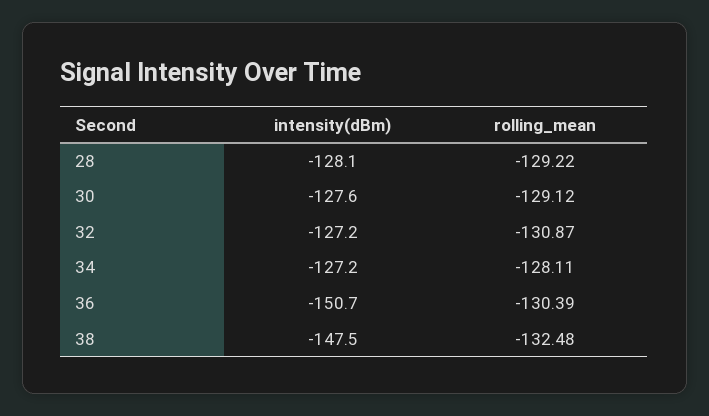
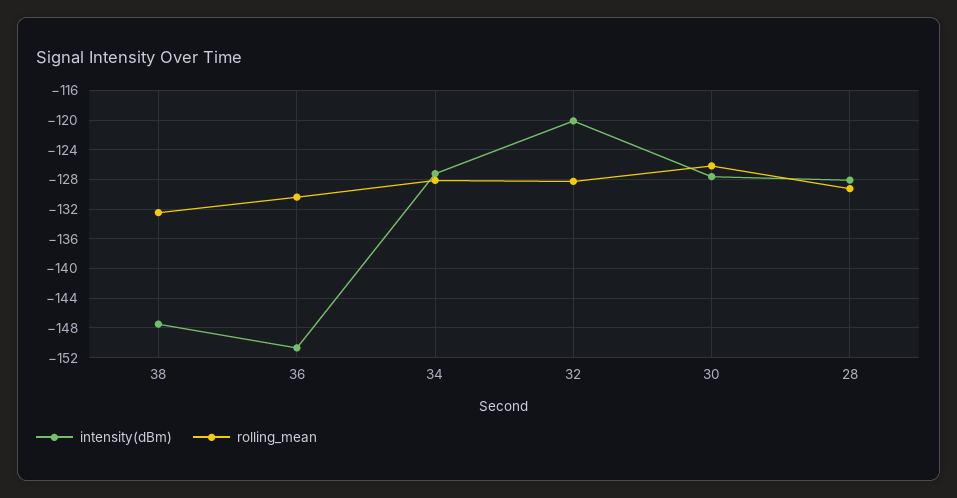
  {
    "intensity(dBm)": {
      "28": -128.1,
      "30": -127.6,
-     "32": -127.2,
+     "32": -120,
      "34": -127.2,
      "36": -150.7,
      "38": -147.5
    },
    "rolling_mean": {
      "28": -129.22,
-     "30": -129.12,
+     "30": -126,
-     "32": -130.87,
+     "32": -128,
      "34": -128.11,
      "36": -130.39,
      "38": -132.48
    }
  }

